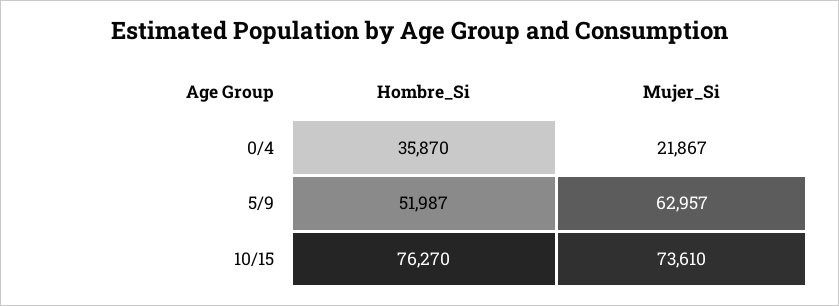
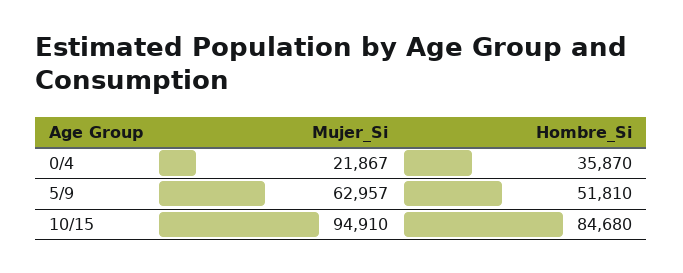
  {
    "Hombre_Si": {
      "0/4": 35870,
-     "5/9": 51987,
+     "5/9": 51810,
-     "10/15": 76270
+     "10/15": 84680
    },
    "Mujer_Si": {
      "0/4": 21867,
      "5/9": 62957,
-     "10/15": 73610
+     "10/15": 94910
    }
  }

